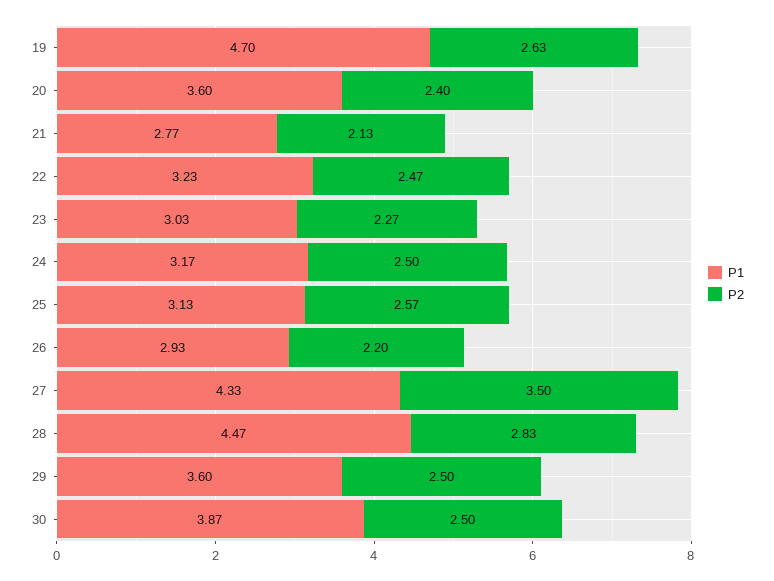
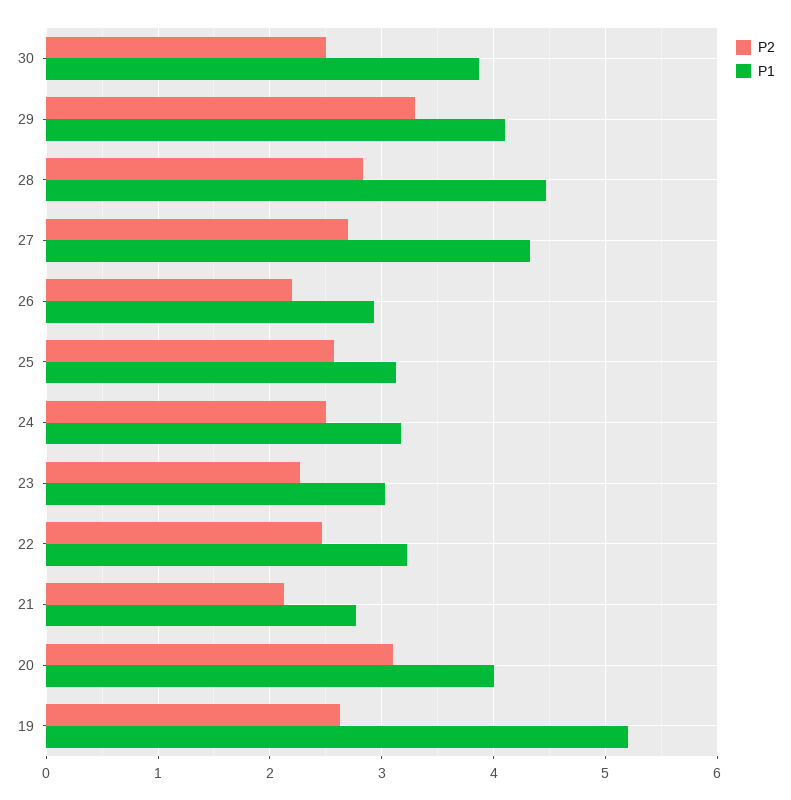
  {
    "P1": {
-     "19": 4.7,
+     "19": 5.2,
-     "20": 3.6,
+     "20": 4,
      "21": 2.77,
      "22": 3.23,
      "23": 3.03,
      "24": 3.17,
      "25": 3.13,
      "26": 2.93,
      "27": 4.33,
      "28": 4.47,
-     "29": 3.6,
+     "29": 4.1,
      "30": 3.87
    },
    "P2": {
      "19": 2.63,
-     "20": 2.4,
+     "20": 3.1,
      "21": 2.13,
      "22": 2.47,
      "23": 2.27,
      "24": 2.5,
      "25": 2.57,
      "26": 2.2,
-     "27": 3.5,
+     "27": 2.7,
      "28": 2.83,
-     "29": 2.5,
+     "29": 3.3,
      "30": 2.5
    }
  }

